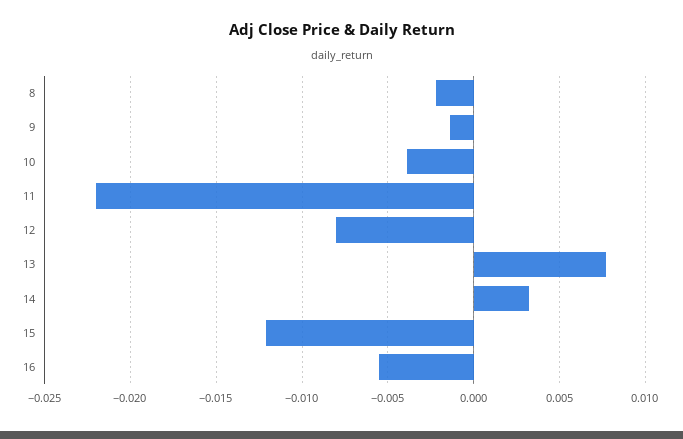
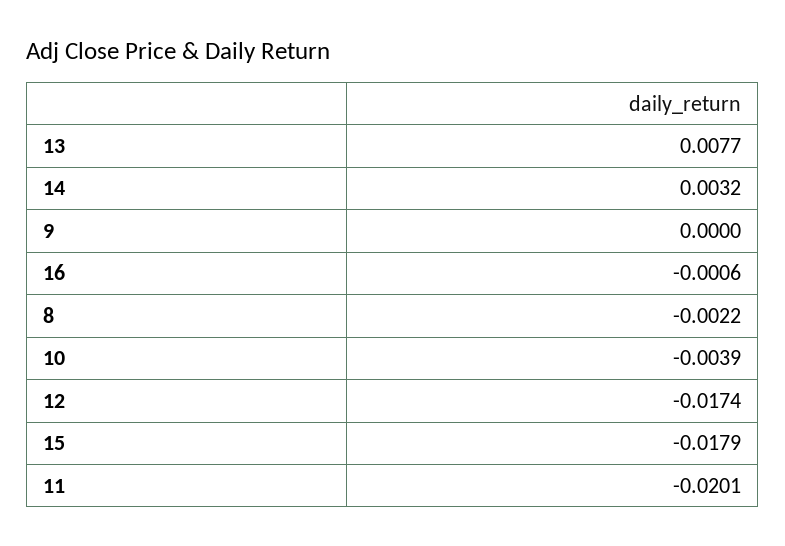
  {
    "8": -0.0022,
-   "9": -0.0015,
+   "9": 0,
    "10": -0.0039,
-   "11": -0.022,
+   "11": -0.0201,
-   "12": -0.008,
+   "12": -0.0174,
    "13": 0.0077,
    "14": 0.0032,
-   "15": -0.012,
+   "15": -0.0179,
-   "16": -0.0055
+   "16": -0.0006
  }

